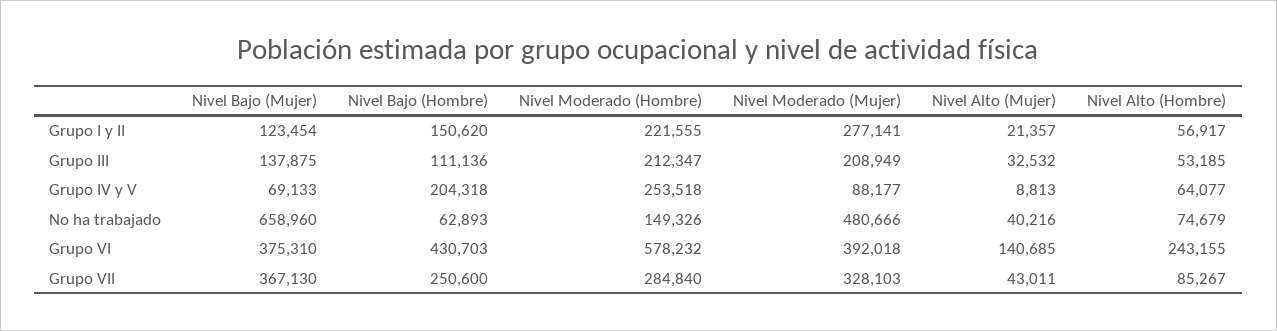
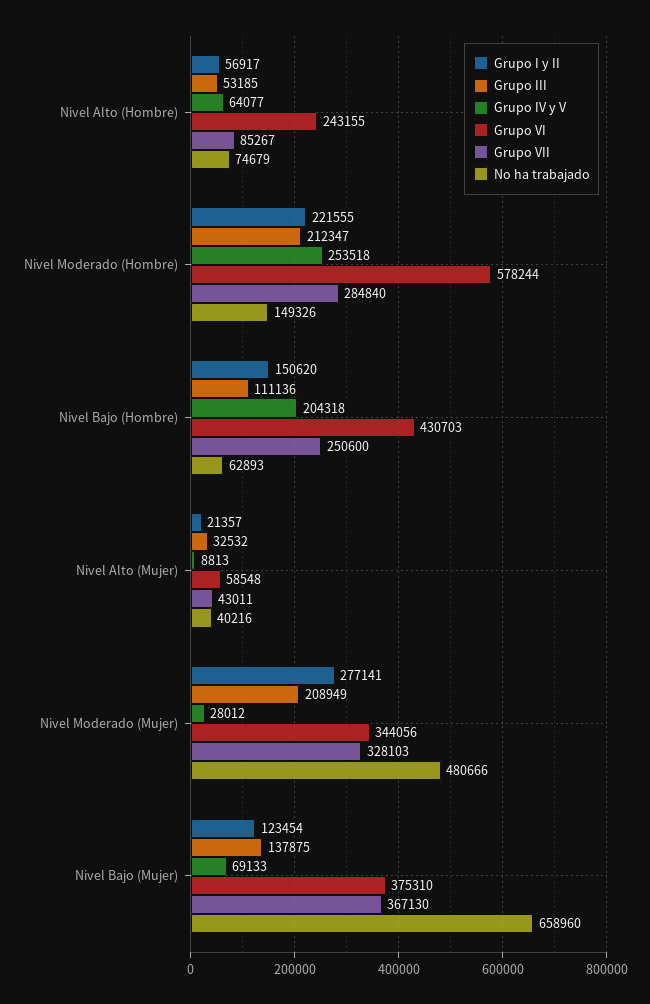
  {
    "Grupo I y II": {
      "Nivel Bajo (Mujer)": 123454,
      "Nivel Bajo (Hombre)": 150620,
      "Nivel Moderado (Hombre)": 221555,
      "Nivel Moderado (Mujer)": 277141,
      "Nivel Alto (Mujer)": 21357,
      "Nivel Alto (Hombre)": 56917
    },
    "Grupo III": {
      "Nivel Bajo (Mujer)": 137875,
      "Nivel Bajo (Hombre)": 111136,
      "Nivel Moderado (Hombre)": 212347,
      "Nivel Moderado (Mujer)": 208949,
      "Nivel Alto (Mujer)": 32532,
      "Nivel Alto (Hombre)": 53185
    },
    "Grupo IV y V": {
      "Nivel Bajo (Mujer)": 69133,
      "Nivel Bajo (Hombre)": 204318,
      "Nivel Moderado (Hombre)": 253518,
-     "Nivel Moderado (Mujer)": 88177,
+     "Nivel Moderado (Mujer)": 28012,
      "Nivel Alto (Mujer)": 8813,
      "Nivel Alto (Hombre)": 64077
    },
    "No ha trabajado": {
      "Nivel Bajo (Mujer)": 658960,
      "Nivel Bajo (Hombre)": 62893,
      "Nivel Moderado (Hombre)": 149326,
      "Nivel Moderado (Mujer)": 480666,
      "Nivel Alto (Mujer)": 40216,
      "Nivel Alto (Hombre)": 74679
    },
    "Grupo VI": {
      "Nivel Bajo (Mujer)": 375310,
      "Nivel Bajo (Hombre)": 430703,
-     "Nivel Moderado (Hombre)": 578232,
+     "Nivel Moderado (Hombre)": 578244,
-     "Nivel Moderado (Mujer)": 392018,
+     "Nivel Moderado (Mujer)": 344056,
-     "Nivel Alto (Mujer)": 140685,
+     "Nivel Alto (Mujer)": 58548,
      "Nivel Alto (Hombre)": 243155
    },
    "Grupo VII": {
      "Nivel Bajo (Mujer)": 367130,
      "Nivel Bajo (Hombre)": 250600,
      "Nivel Moderado (Hombre)": 284840,
      "Nivel Moderado (Mujer)": 328103,
      "Nivel Alto (Mujer)": 43011,
      "Nivel Alto (Hombre)": 85267
    }
  }

